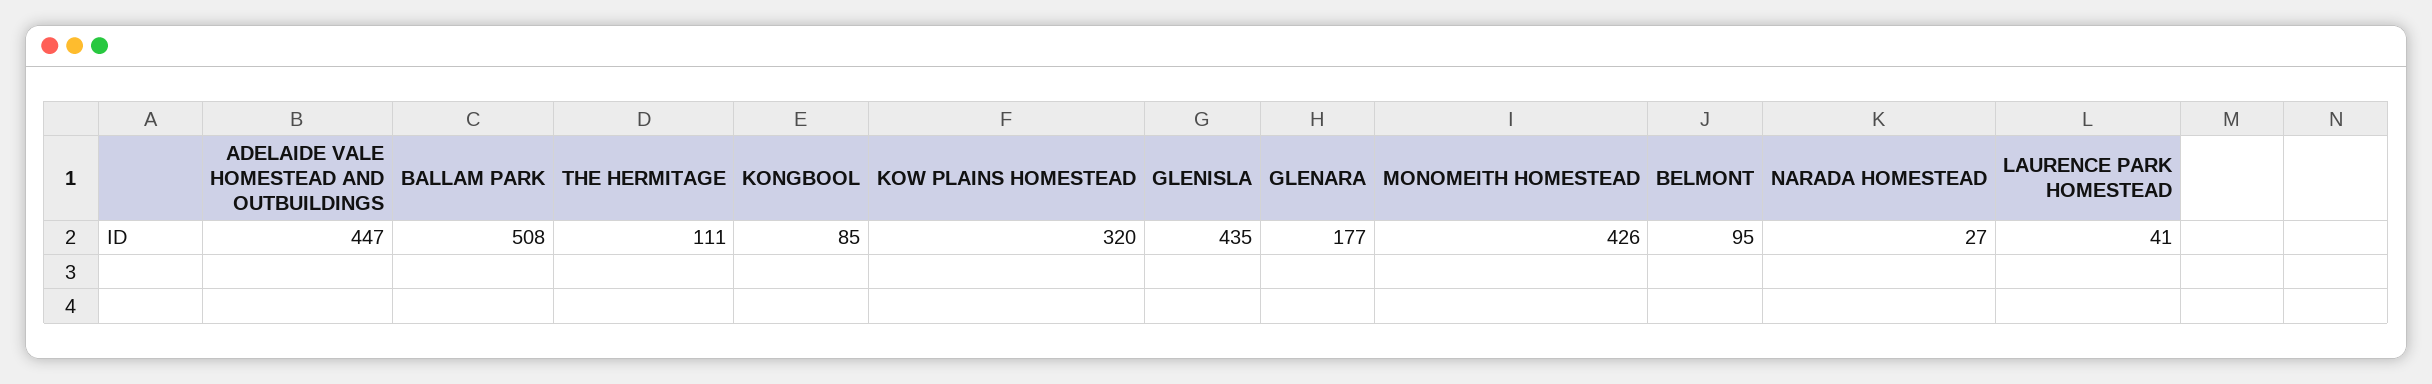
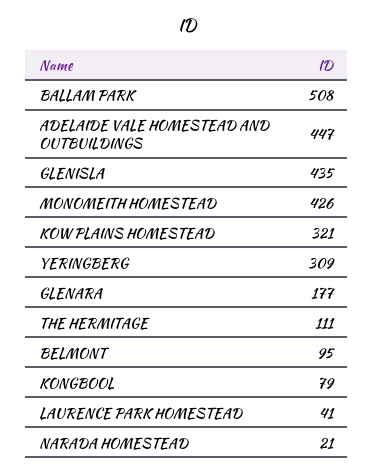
  {
    "ADELAIDE VALE HOMESTEAD AND OUTBUILDINGS": 447,
    "BALLAM PARK": 508,
    "THE HERMITAGE": 111,
-   "KONGBOOL": 85,
+   "KONGBOOL": 79,
-   "KOW PLAINS HOMESTEAD": 320,
+   "KOW PLAINS HOMESTEAD": 321,
    "GLENISLA": 435,
    "GLENARA": 177,
    "MONOMEITH HOMESTEAD": 426,
    "BELMONT": 95,
-   "NARADA HOMESTEAD": 27,
+   "NARADA HOMESTEAD": 21,
-   "LAURENCE PARK HOMESTEAD": 41
+   "LAURENCE PARK HOMESTEAD": 41,
+   "YERINGBERG": 309
  }

